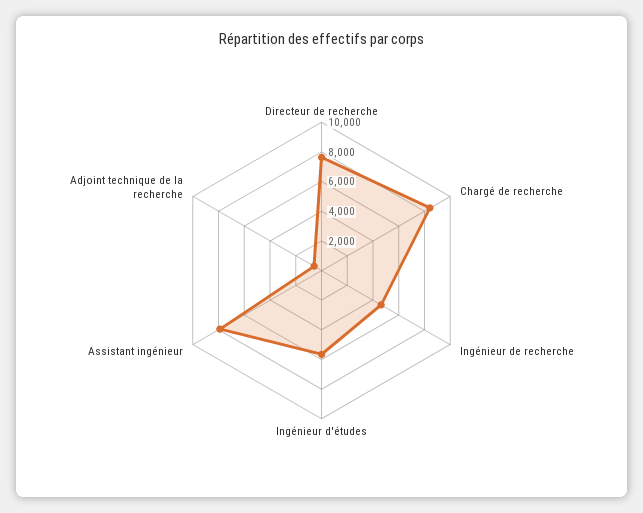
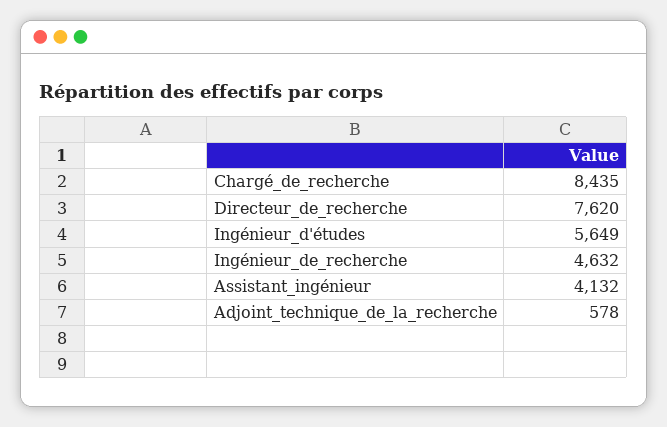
  {
    "Directeur de recherche": 7620,
    "Chargé de recherche": 8435,
    "Ingénieur de recherche": 4632,
    "Ingénieur d'études": 5649,
-   "Assistant ingénieur": 8000,
+   "Assistant ingénieur": 4132,
    "Adjoint technique de la recherche": 578
  }

